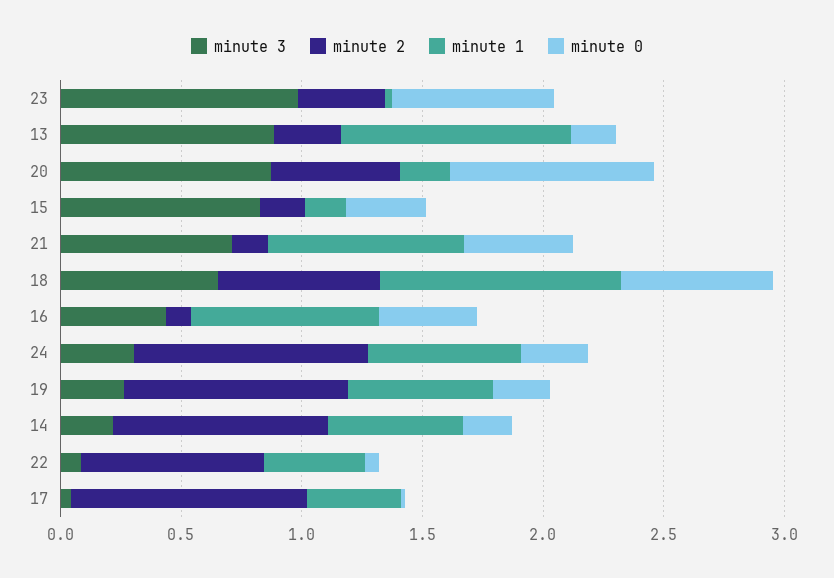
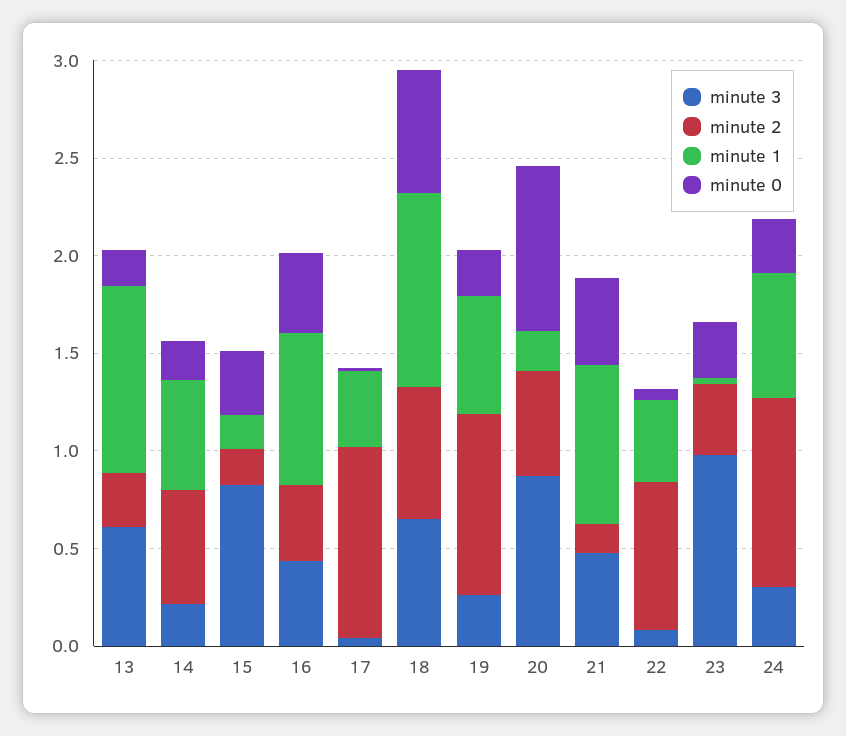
  {
    "minute 3": {
      "23": 1,
-     "13": 0.9,
+     "13": 0.6,
      "20": 0.9,
      "15": 0.8,
-     "21": 0.7,
+     "21": 0.5,
      "18": 0.7,
      "16": 0.4,
      "24": 0.3,
      "19": 0.3,
      "14": 0.2,
      "22": 0.1,
      "17": 0
    },
    "minute 2": {
      "23": 0.4,
      "13": 0.3,
      "20": 0.5,
      "15": 0.2,
      "21": 0.1,
      "18": 0.7,
-     "16": 0.1,
+     "16": 0.4,
      "24": 1,
      "19": 0.9,
-     "14": 0.9,
+     "14": 0.6,
      "22": 0.8,
      "17": 1
    },
    "minute 1": {
      "23": 0,
      "13": 1,
      "20": 0.2,
      "15": 0.2,
      "21": 0.8,
      "18": 1,
      "16": 0.8,
      "24": 0.6,
      "19": 0.6,
      "14": 0.6,
      "22": 0.4,
      "17": 0.4
    },
    "minute 0": {
-     "23": 0.7,
+     "23": 0.3,
      "13": 0.2,
      "20": 0.8,
      "15": 0.3,
      "21": 0.4,
      "18": 0.6,
      "16": 0.4,
      "24": 0.3,
      "19": 0.2,
      "14": 0.2,
      "22": 0.1,
      "17": 0
    }
  }

